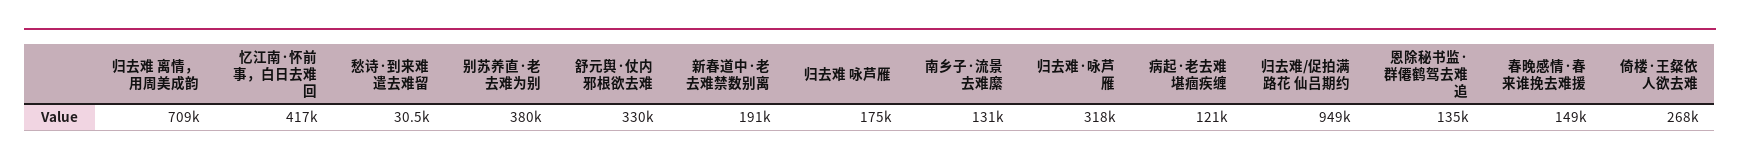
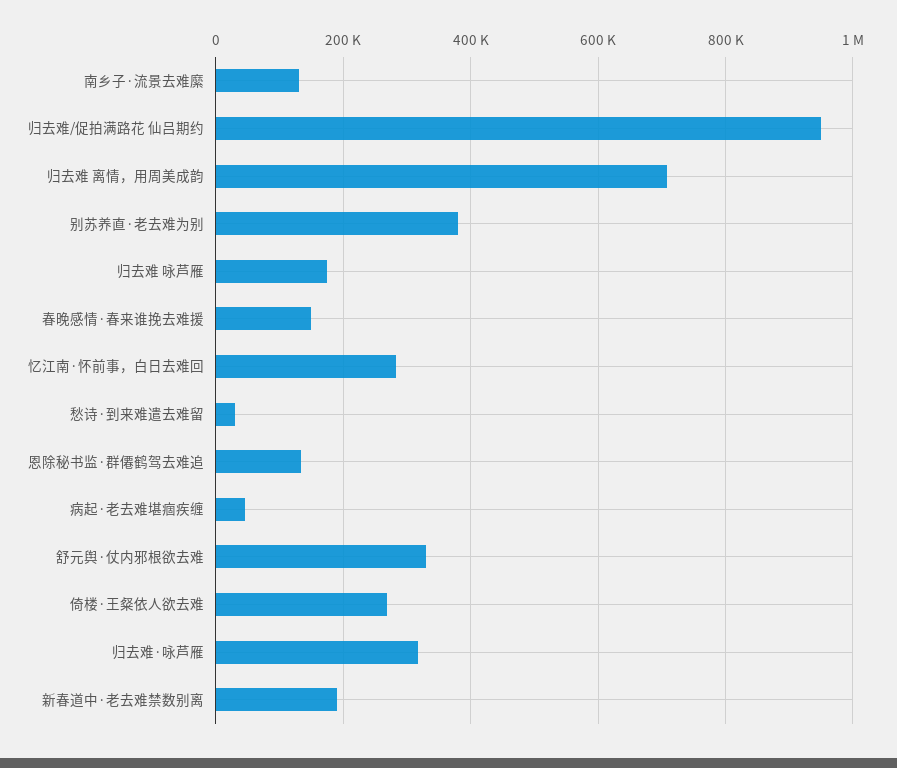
  {
    "归去难 离情，用周美成韵": 709000,
-   "忆江南·怀前事，白日去难回": 417000,
+   "忆江南·怀前事，白日去难回": 280000,
    "愁诗·到来难遣去难留": 30500,
    "别苏养直·老去难为别": 380000,
    "舒元舆·仗内邪根欲去难": 330000,
    "新春道中·老去难禁数别离": 191000,
    "归去难 咏芦雁": 175000,
    "南乡子·流景去难縻": 131000,
    "归去难·咏芦雁": 318000,
-   "病起·老去难堪痼疾缠": 121000,
+   "病起·老去难堪痼疾缠": 40000,
    "归去难/促拍满路花 仙吕期约": 949000,
    "恩除秘书监·群僊鹤驾去难追": 135000,
    "春晚感情·春来谁挽去难援": 149000,
    "倚楼·王粲依人欲去难": 268000
  }

